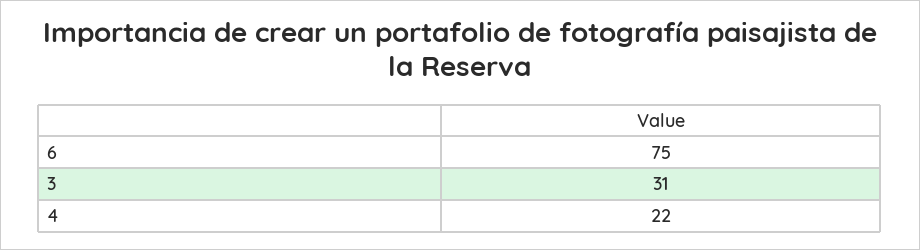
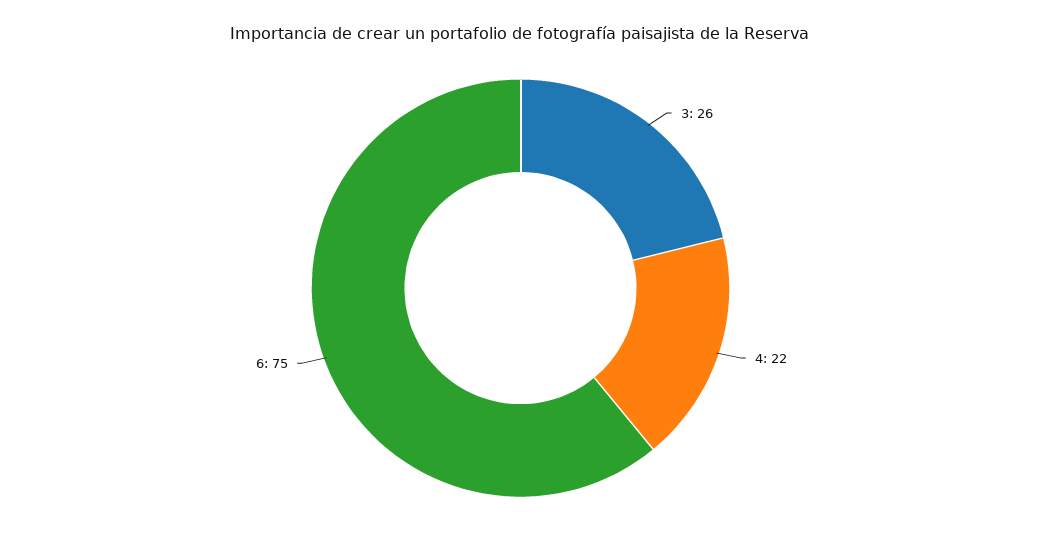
  {
    "6": 75,
-   "3": 31,
+   "3": 26,
    "4": 22
  }

